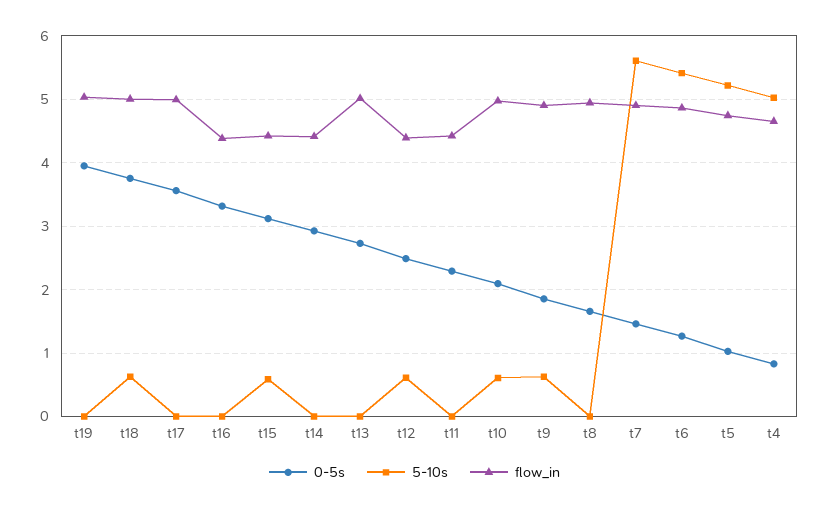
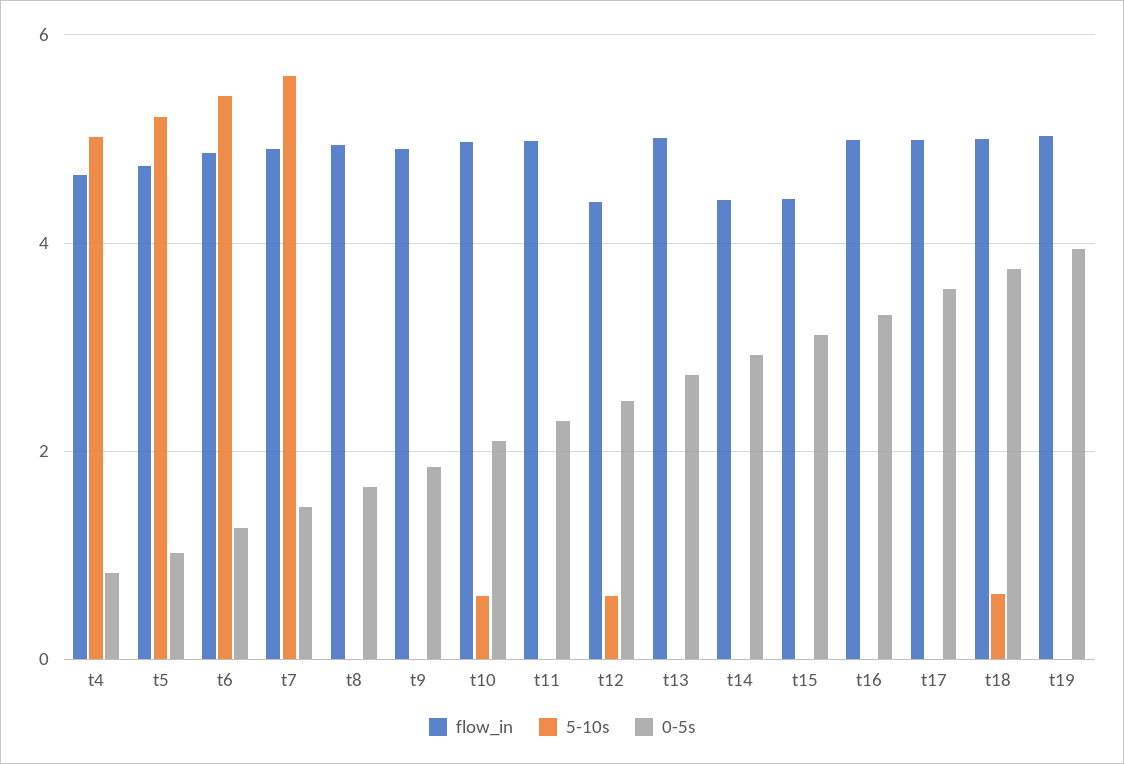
  {
    "0-5s": {
      "t19": 3.9,
      "t18": 3.8,
      "t17": 3.6,
      "t16": 3.3,
      "t15": 3.1,
      "t14": 2.9,
      "t13": 2.7,
      "t12": 2.5,
      "t11": 2.3,
      "t10": 2.1,
      "t9": 1.9,
      "t8": 1.7,
      "t7": 1.5,
      "t6": 1.3,
      "t5": 1,
      "t4": 0.8
    },
    "5-10s": {
      "t19": 0,
      "t18": 0.6,
      "t17": 0,
      "t16": 0,
-     "t15": 0.6,
+     "t15": 0,
      "t14": 0,
      "t13": 0,
      "t12": 0.6,
      "t11": 0,
      "t10": 0.6,
-     "t9": 0.6,
+     "t9": 0,
      "t8": 0,
      "t7": 5.6,
      "t6": 5.4,
      "t5": 5.2,
      "t4": 5
    },
    "flow_in": {
      "t19": 5,
      "t18": 5,
      "t17": 5,
-     "t16": 4.4,
+     "t16": 5,
      "t15": 4.4,
      "t14": 4.4,
      "t13": 5,
      "t12": 4.4,
-     "t11": 4.4,
+     "t11": 5,
      "t10": 5,
      "t9": 4.9,
      "t8": 4.9,
      "t7": 4.9,
      "t6": 4.9,
      "t5": 4.7,
      "t4": 4.7
    }
  }

